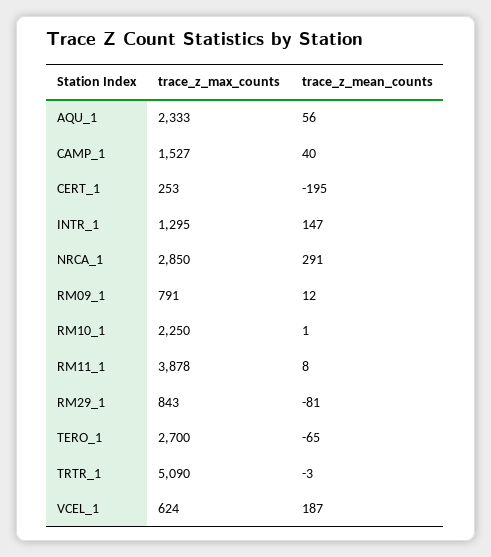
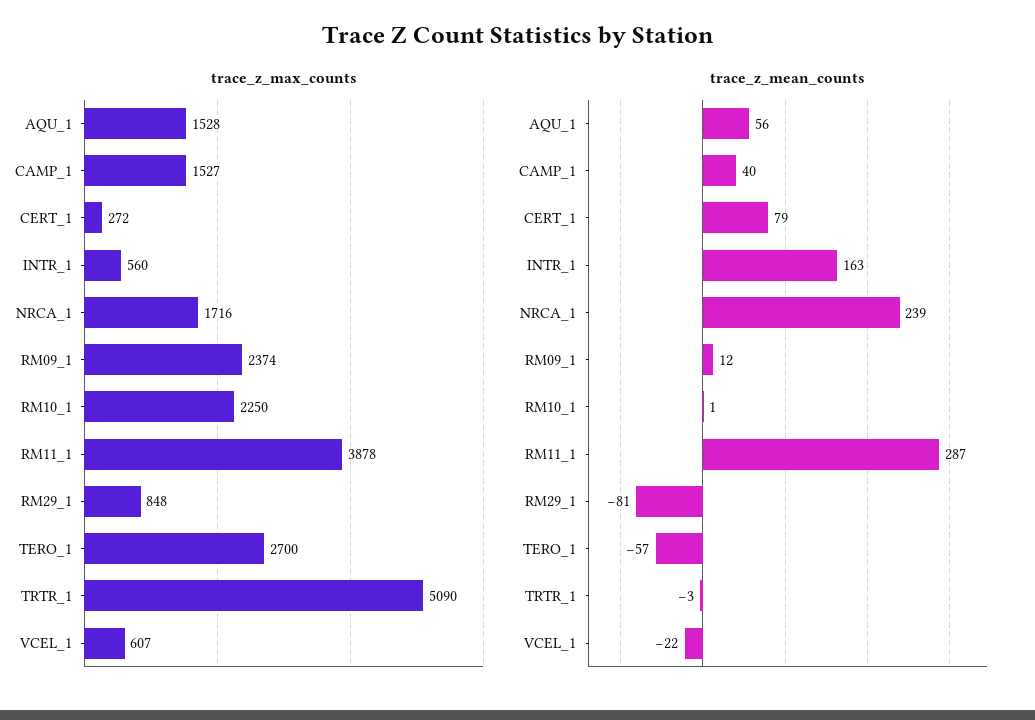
  {
    "trace_z_max_counts": {
-     "AQU_1": 2333,
+     "AQU_1": 1528,
      "CAMP_1": 1527,
-     "CERT_1": 253,
+     "CERT_1": 272,
-     "INTR_1": 1295,
+     "INTR_1": 560,
-     "NRCA_1": 2850,
+     "NRCA_1": 1716,
-     "RM09_1": 791,
+     "RM09_1": 2374,
      "RM10_1": 2250,
      "RM11_1": 3878,
-     "RM29_1": 843,
+     "RM29_1": 848,
      "TERO_1": 2700,
      "TRTR_1": 5090,
-     "VCEL_1": 624
+     "VCEL_1": 607
    },
    "trace_z_mean_counts": {
      "AQU_1": 56,
      "CAMP_1": 40,
-     "CERT_1": -195,
+     "CERT_1": 79,
-     "INTR_1": 147,
+     "INTR_1": 163,
-     "NRCA_1": 291,
+     "NRCA_1": 239,
      "RM09_1": 12,
      "RM10_1": 1,
-     "RM11_1": 8,
+     "RM11_1": 287,
      "RM29_1": -81,
-     "TERO_1": -65,
+     "TERO_1": -57,
      "TRTR_1": -3,
-     "VCEL_1": 187
+     "VCEL_1": -22
    }
  }

